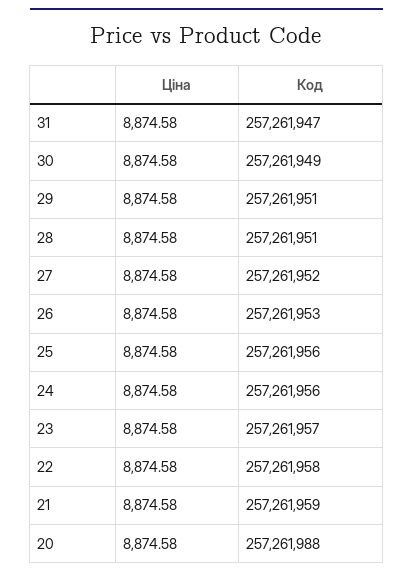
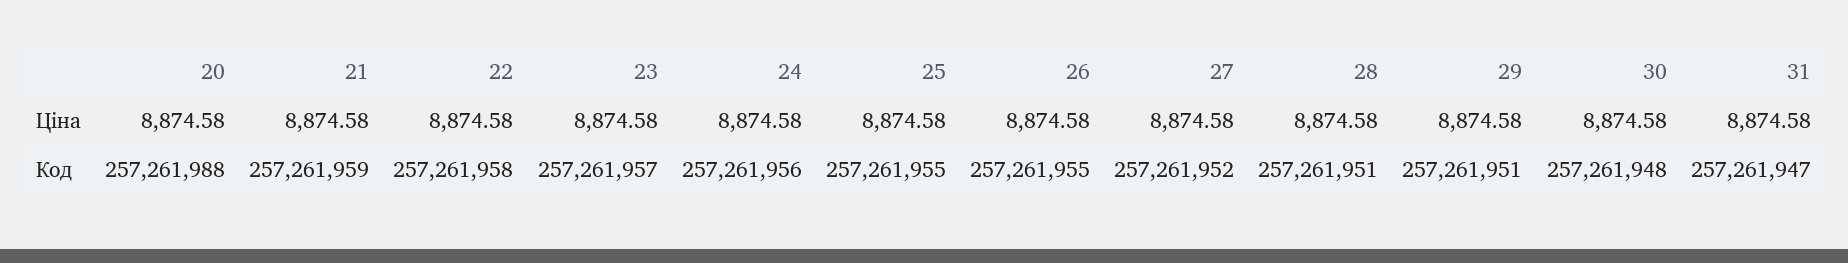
  {
    "Ціна": {
      "31": 8874.58,
      "30": 8874.58,
      "29": 8874.58,
      "28": 8874.58,
      "27": 8874.58,
      "26": 8874.58,
      "25": 8874.58,
      "24": 8874.58,
      "23": 8874.58,
      "22": 8874.58,
      "21": 8874.58,
      "20": 8874.58
    },
    "Код": {
      "31": 257261947,
-     "30": 257261949,
+     "30": 257261948,
      "29": 257261951,
      "28": 257261951,
      "27": 257261952,
-     "26": 257261953,
+     "26": 257261955,
-     "25": 257261956,
+     "25": 257261955,
      "24": 257261956,
      "23": 257261957,
      "22": 257261958,
      "21": 257261959,
      "20": 257261988
    }
  }

